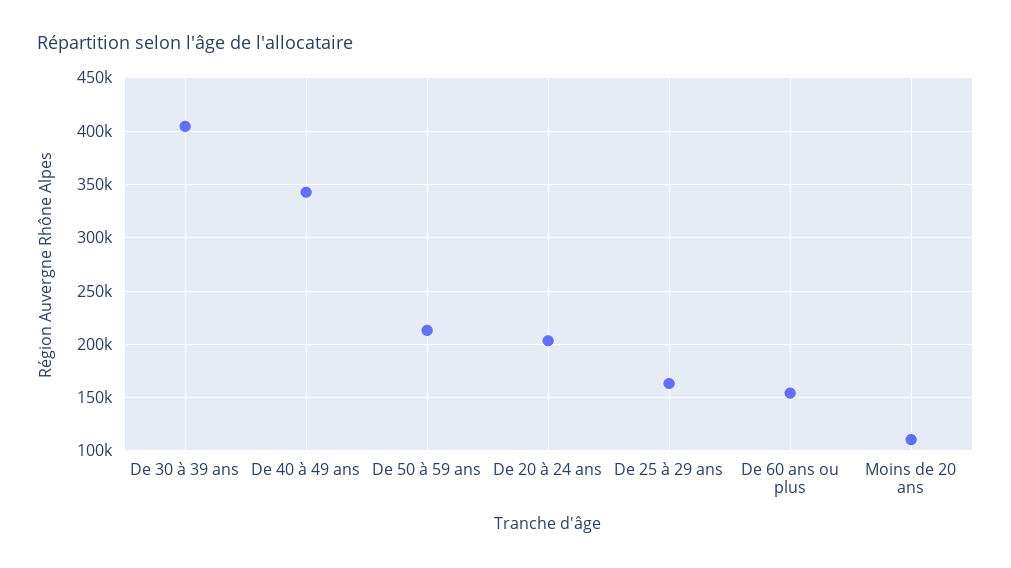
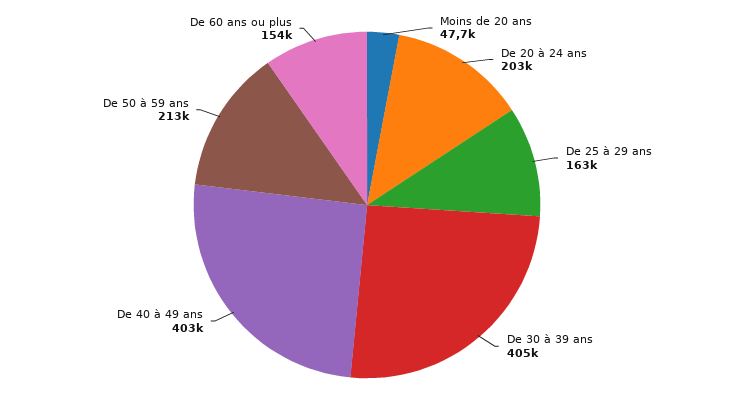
  {
    "De 30 à 39 ans": 405000,
-   "De 40 à 49 ans": 340000,
+   "De 40 à 49 ans": 403000,
    "De 50 à 59 ans": 213000,
    "De 20 à 24 ans": 203000,
    "De 25 à 29 ans": 163000,
    "De 60 ans ou plus": 154000,
-   "Moins de 20 ans": 110000
+   "Moins de 20 ans": 47700
  }

